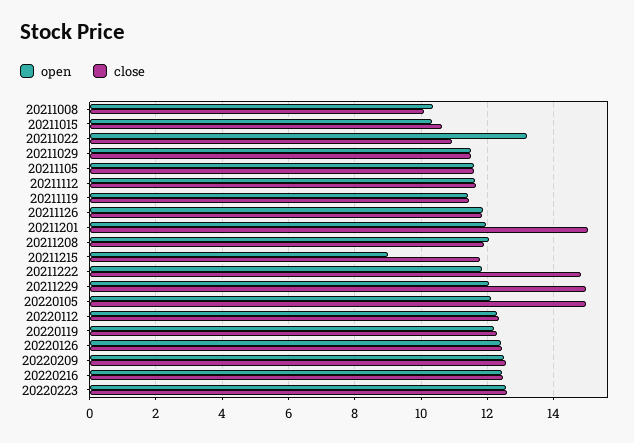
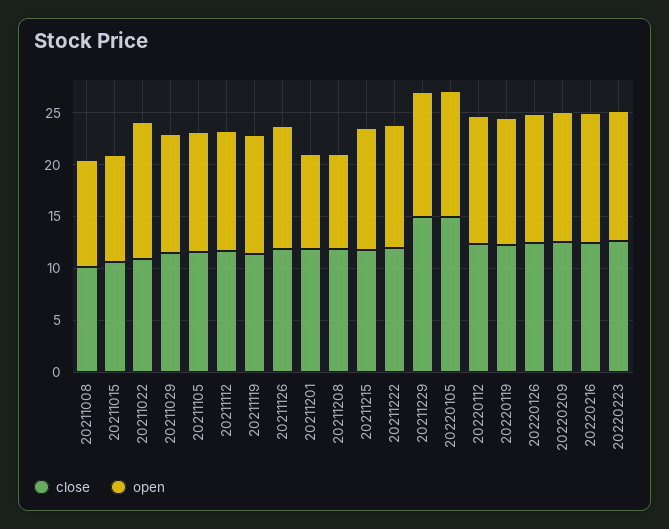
  {
    "open": {
      "20211008": 10.4,
      "20211015": 10.4,
      "20211022": 13.2,
      "20211029": 11.6,
      "20211105": 11.6,
      "20211112": 11.6,
      "20211119": 11.4,
      "20211126": 11.8,
-     "20211201": 12,
+     "20211201": 9,
-     "20211208": 12,
+     "20211208": 9,
-     "20211215": 9,
+     "20211215": 12,
      "20211222": 11.8,
      "20211229": 12,
      "20220105": 12.2,
      "20220112": 12.4,
      "20220119": 12.2,
      "20220126": 12.4,
      "20220209": 12.6,
      "20220216": 12.4,
      "20220223": 12.6
    },
    "close": {
      "20211008": 10.2,
      "20211015": 10.6,
      "20211022": 11,
      "20211029": 11.4,
      "20211105": 11.6,
      "20211112": 11.6,
      "20211119": 11.4,
      "20211126": 11.8,
-     "20211201": 15,
+     "20211201": 12,
      "20211208": 12,
      "20211215": 11.8,
-     "20211222": 14.8,
+     "20211222": 12,
      "20211229": 15,
      "20220105": 15,
      "20220112": 12.4,
      "20220119": 12.2,
      "20220126": 12.4,
      "20220209": 12.6,
      "20220216": 12.4,
      "20220223": 12.6
    }
  }

